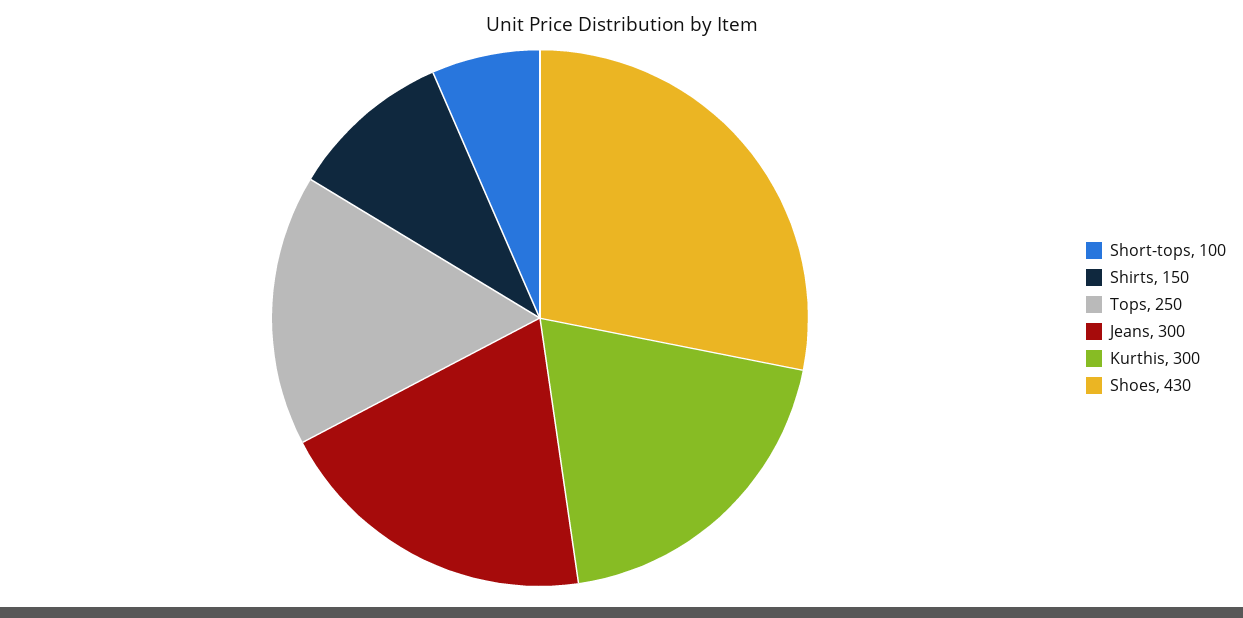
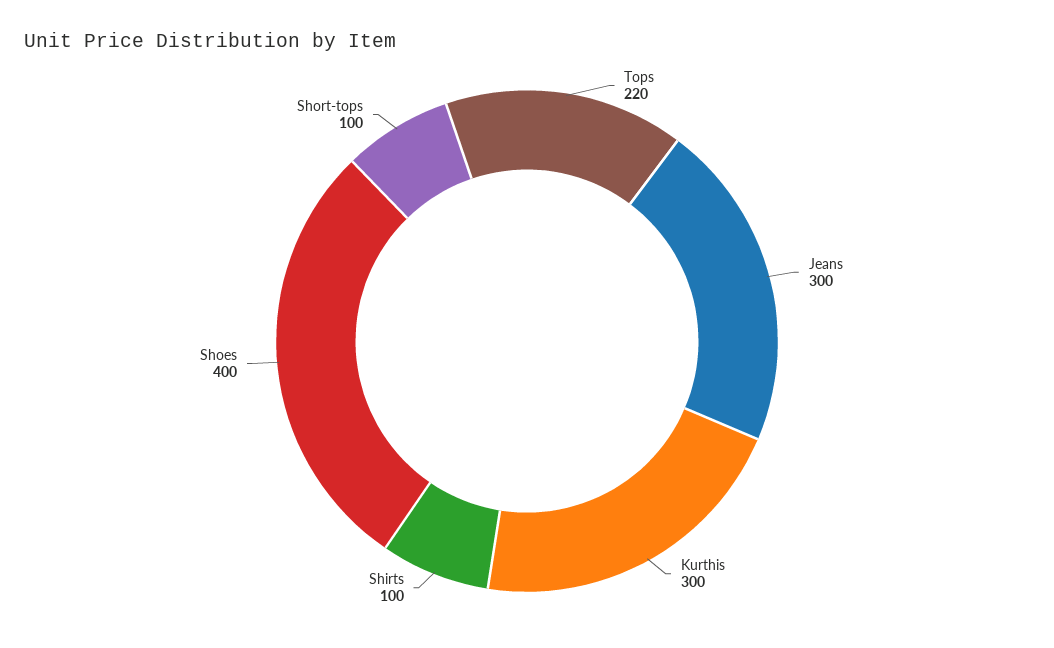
  {
    "Short-tops": 100,
-   "Shirts": 150,
+   "Shirts": 100,
-   "Tops": 250,
+   "Tops": 220,
    "Jeans": 300,
    "Kurthis": 300,
-   "Shoes": 430
+   "Shoes": 400
  }

